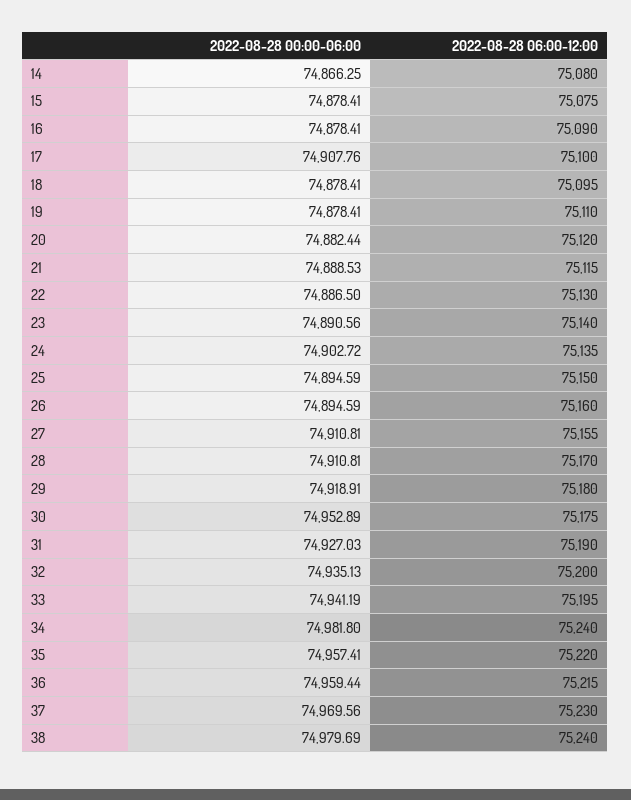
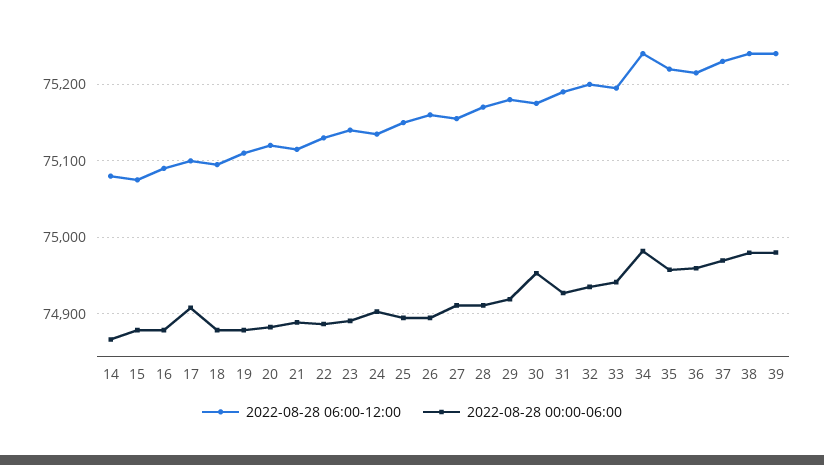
  {
    "2022-08-28 00:00-06:00": {
      "14": 74866.25,
      "15": 74878.41,
      "16": 74878.41,
      "17": 74907.76,
      "18": 74878.41,
      "19": 74878.41,
      "20": 74882.44,
      "21": 74888.53,
      "22": 74886.5,
      "23": 74890.56,
      "24": 74902.72,
      "25": 74894.59,
      "26": 74894.59,
      "27": 74910.81,
      "28": 74910.81,
      "29": 74918.91,
      "30": 74952.89,
      "31": 74927.03,
      "32": 74935.13,
      "33": 74941.19,
      "34": 74981.8,
      "35": 74957.41,
      "36": 74959.44,
      "37": 74969.56,
-     "38": 74979.69
+     "38": 74979.69,
+     "39": 74980
    },
    "2022-08-28 06:00-12:00": {
      "14": 75080,
      "15": 75075,
      "16": 75090,
      "17": 75100,
      "18": 75095,
      "19": 75110,
      "20": 75120,
      "21": 75115,
      "22": 75130,
      "23": 75140,
      "24": 75135,
      "25": 75150,
      "26": 75160,
      "27": 75155,
      "28": 75170,
      "29": 75180,
      "30": 75175,
      "31": 75190,
      "32": 75200,
      "33": 75195,
      "34": 75240,
      "35": 75220,
      "36": 75215,
      "37": 75230,
-     "38": 75240
+     "38": 75240,
+     "39": 75240
    }
  }

